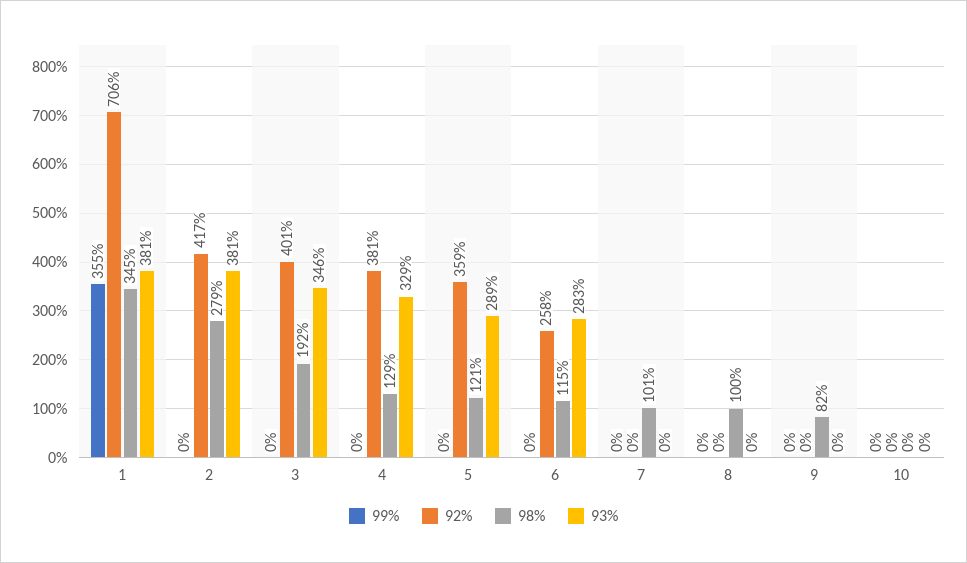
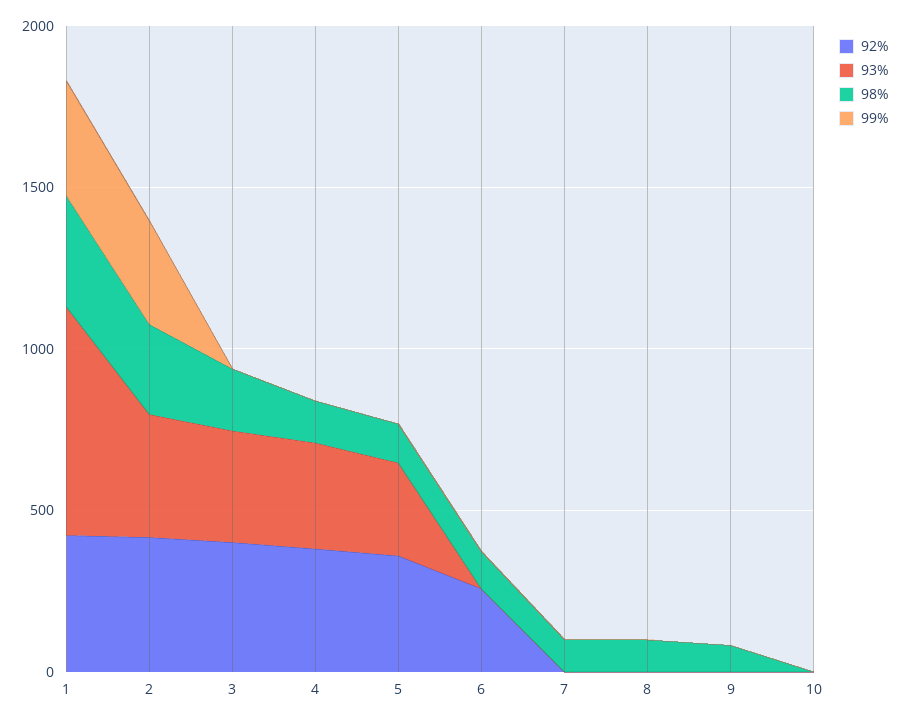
  {
    "99%": {
      "1": 355,
-     "2": 0,
+     "2": 300,
      "3": 0,
      "4": 0,
      "5": 0,
      "6": 0,
      "7": 0,
      "8": 0,
      "9": 0,
      "10": 0
    },
    "92%": {
-     "1": 706,
+     "1": 400,
      "2": 417,
      "3": 401,
      "4": 381,
      "5": 359,
      "6": 258,
      "7": 0,
      "8": 0,
      "9": 0,
      "10": 0
    },
    "98%": {
      "1": 345,
      "2": 279,
      "3": 192,
      "4": 129,
      "5": 121,
      "6": 115,
      "7": 101,
      "8": 100,
      "9": 82,
      "10": 0
    },
    "93%": {
-     "1": 381,
+     "1": 700,
      "2": 381,
      "3": 346,
      "4": 329,
      "5": 289,
-     "6": 283,
+     "6": 0,
      "7": 0,
      "8": 0,
      "9": 0,
      "10": 0
    }
  }

